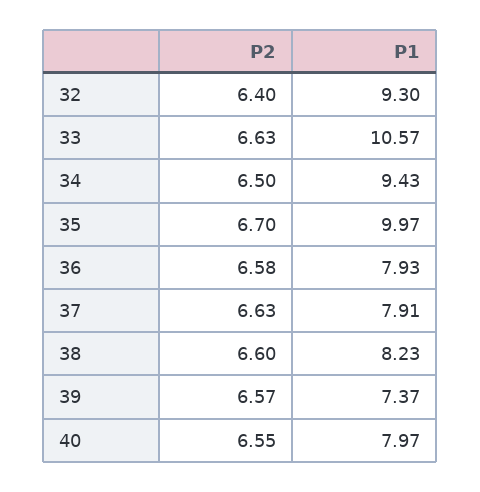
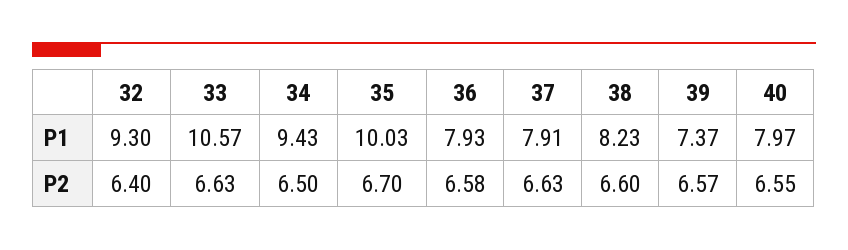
  {
    "P2": {
      "32": 6.4,
      "33": 6.63,
      "34": 6.5,
      "35": 6.7,
      "36": 6.58,
      "37": 6.63,
      "38": 6.6,
      "39": 6.57,
      "40": 6.55
    },
    "P1": {
      "32": 9.3,
      "33": 10.57,
      "34": 9.43,
-     "35": 9.97,
+     "35": 10.03,
      "36": 7.93,
      "37": 7.91,
      "38": 8.23,
      "39": 7.37,
      "40": 7.97
    }
  }

